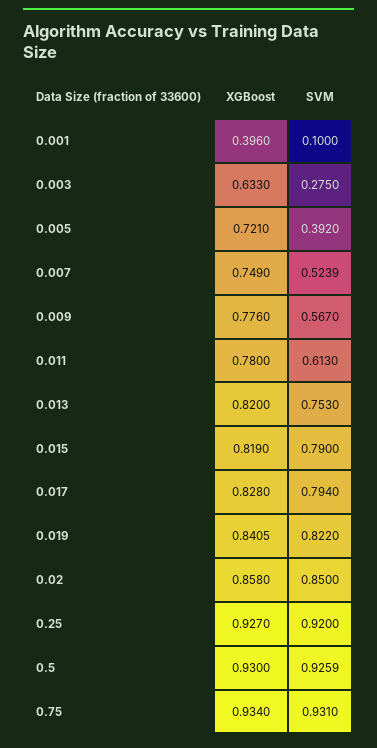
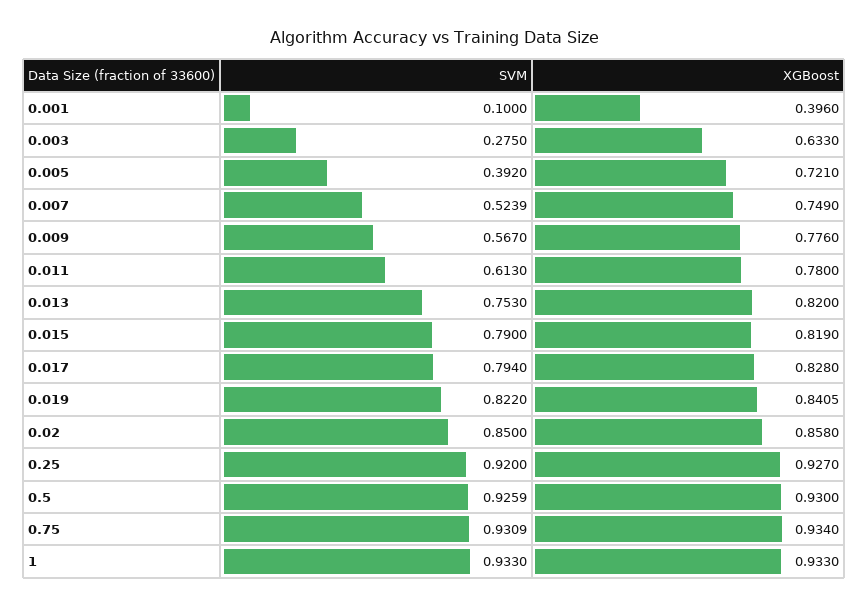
  {
    "XGBoost": {
      "0.001": 0.396,
      "0.003": 0.633,
      "0.005": 0.721,
      "0.007": 0.749,
      "0.009": 0.776,
      "0.011": 0.78,
      "0.013": 0.82,
      "0.015": 0.819,
      "0.017": 0.828,
      "0.019": 0.8405,
      "0.02": 0.858,
      "0.25": 0.927,
      "0.5": 0.93,
-     "0.75": 0.934
+     "0.75": 0.934,
+     "1": 0.933
    },
    "SVM": {
      "0.001": 0.1,
      "0.003": 0.275,
      "0.005": 0.392,
      "0.007": 0.5239,
      "0.009": 0.567,
      "0.011": 0.613,
      "0.013": 0.753,
      "0.015": 0.79,
      "0.017": 0.794,
      "0.019": 0.822,
      "0.02": 0.85,
      "0.25": 0.92,
      "0.5": 0.9259,
-     "0.75": 0.931
+     "0.75": 0.9309,
+     "1": 0.933
    }
  }

